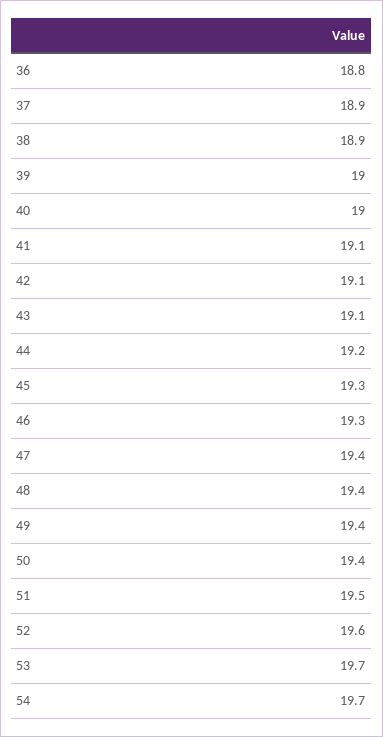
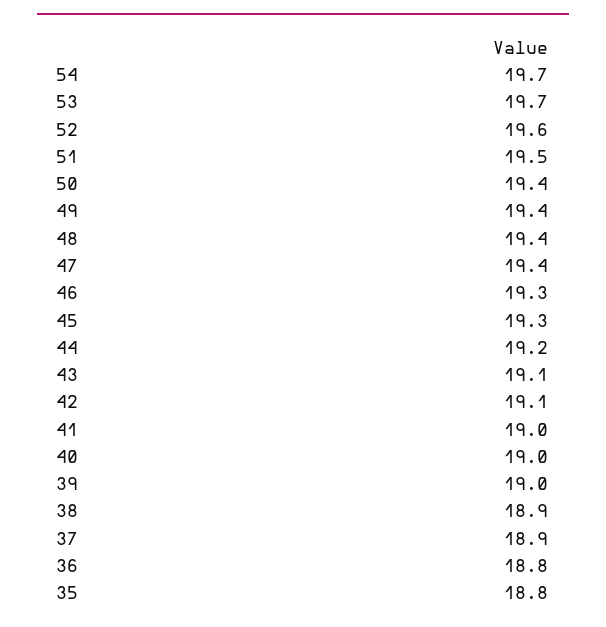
  {
    "36": 18.8,
    "37": 18.9,
    "38": 18.9,
    "39": 19,
    "40": 19,
-   "41": 19.1,
+   "41": 19,
    "42": 19.1,
    "43": 19.1,
    "44": 19.2,
    "45": 19.3,
    "46": 19.3,
    "47": 19.4,
    "48": 19.4,
    "49": 19.4,
    "50": 19.4,
    "51": 19.5,
    "52": 19.6,
    "53": 19.7,
-   "54": 19.7
+   "54": 19.7,
+   "35": 18.8
  }

